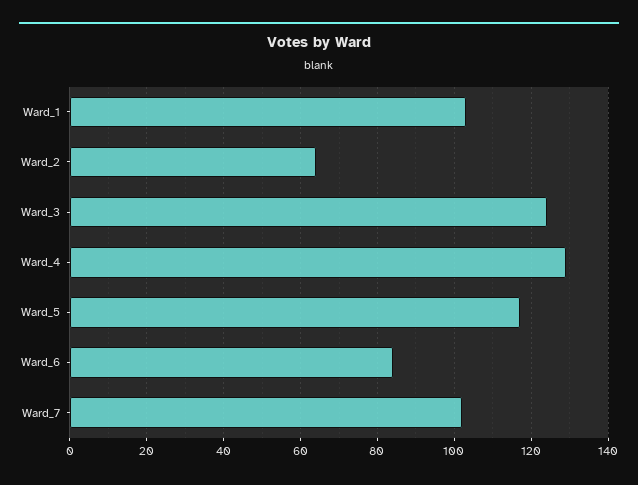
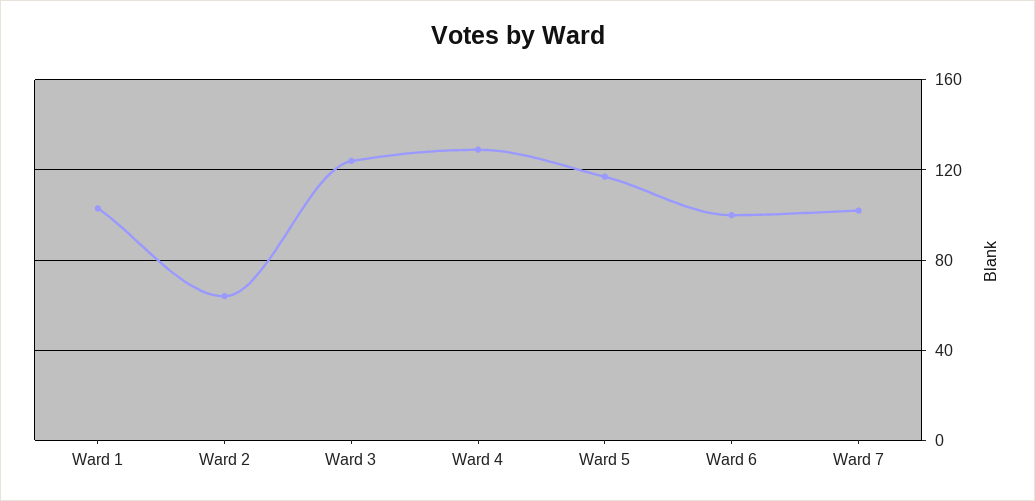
  {
    "Ward_1": 105,
    "Ward_2": 65,
    "Ward_3": 125,
    "Ward_4": 130,
    "Ward_5": 115,
-   "Ward_6": 85,
+   "Ward_6": 100,
    "Ward_7": 100
  }

